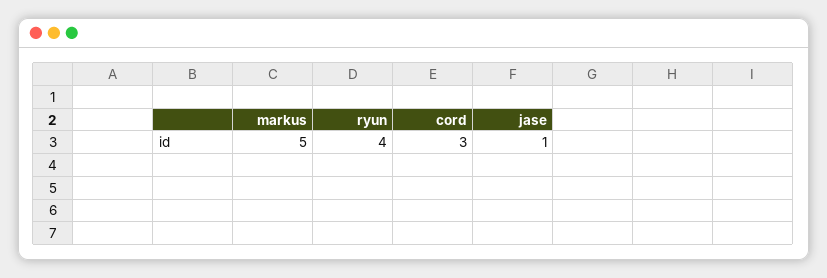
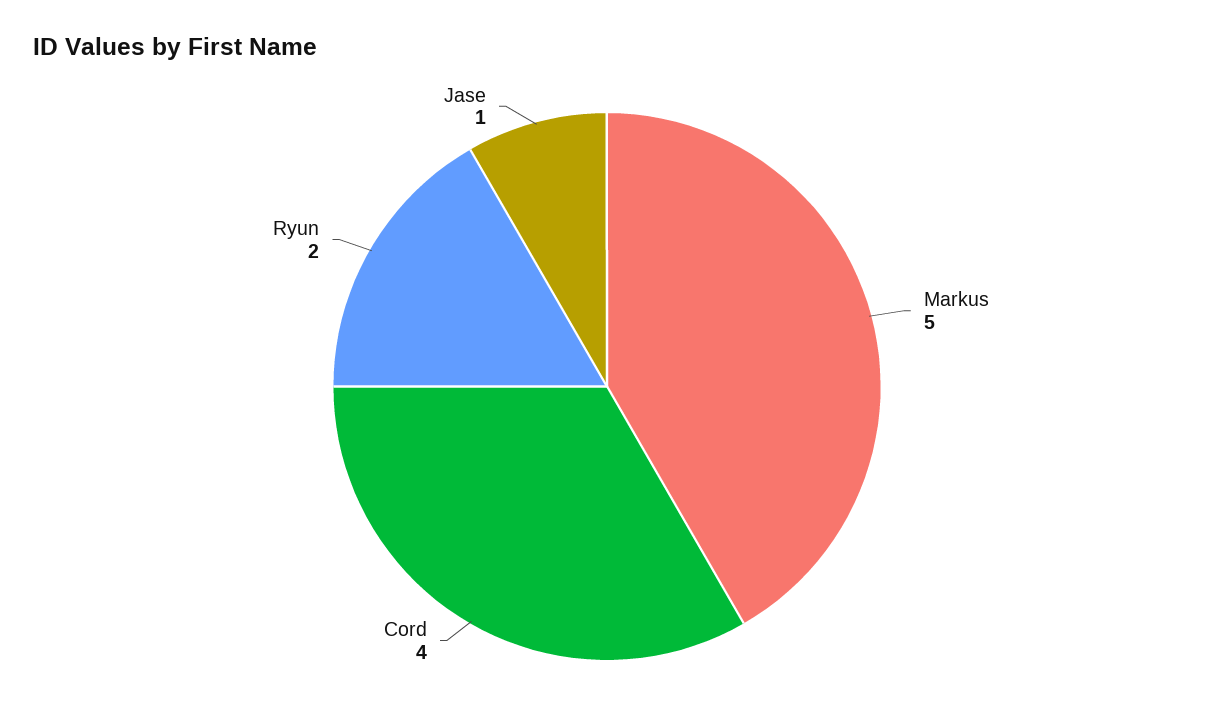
  {
    "markus": 5,
-   "ryun": 4,
+   "ryun": 2,
-   "cord": 3,
+   "cord": 4,
    "jase": 1
  }

